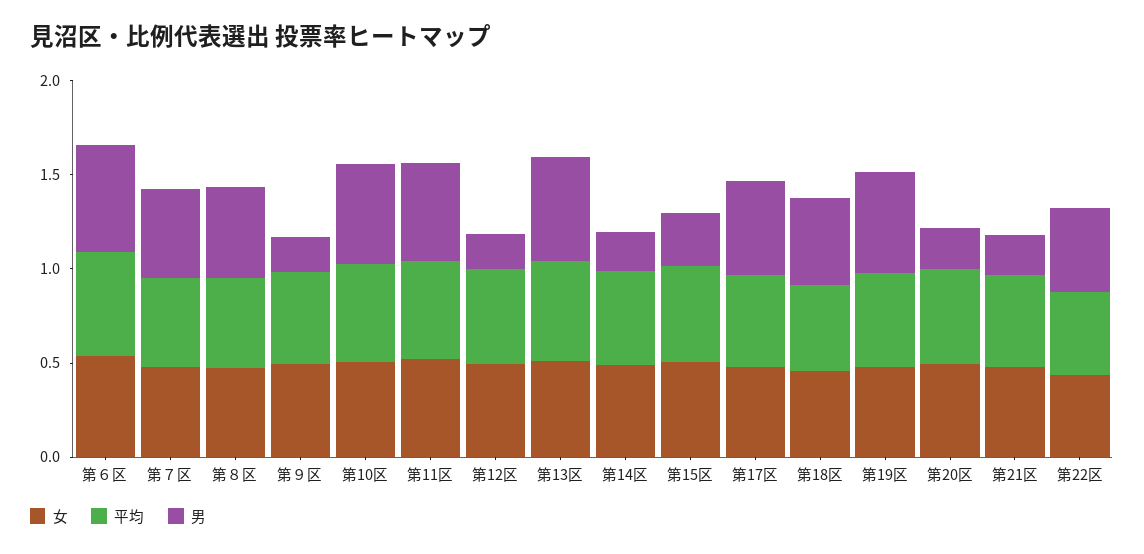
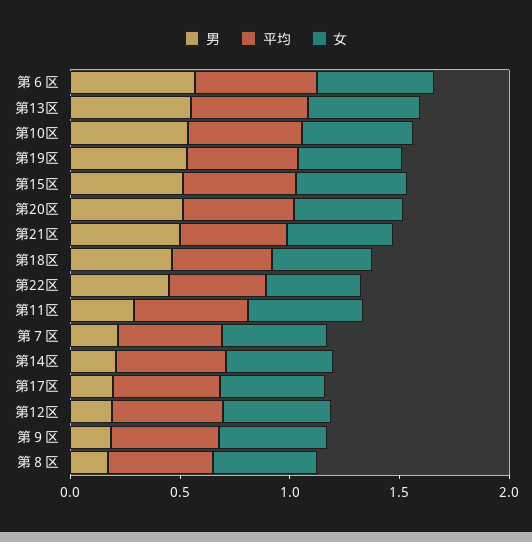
  {
    "女": {
      "第６区": 0.5,
      "第７区": 0.5,
      "第８区": 0.5,
      "第９区": 0.5,
      "第10区": 0.5,
      "第11区": 0.5,
      "第12区": 0.5,
      "第13区": 0.5,
      "第14区": 0.5,
      "第15区": 0.5,
      "第17区": 0.5,
      "第18区": 0.5,
      "第19区": 0.5,
      "第20区": 0.5,
      "第21区": 0.5,
      "第22区": 0.4
    },
    "平均": {
      "第６区": 0.6,
      "第７区": 0.5,
      "第８区": 0.5,
      "第９区": 0.5,
      "第10区": 0.5,
      "第11区": 0.5,
      "第12区": 0.5,
      "第13区": 0.5,
      "第14区": 0.5,
      "第15区": 0.5,
      "第17区": 0.5,
      "第18区": 0.5,
      "第19区": 0.5,
      "第20区": 0.5,
      "第21区": 0.5,
      "第22区": 0.4
    },
    "男": {
      "第６区": 0.6,
-     "第７区": 0.5,
+     "第７区": 0.2,
-     "第８区": 0.5,
+     "第８区": 0.2,
      "第９区": 0.2,
      "第10区": 0.5,
-     "第11区": 0.5,
+     "第11区": 0.3,
      "第12区": 0.2,
      "第13区": 0.6,
      "第14区": 0.2,
-     "第15区": 0.3,
+     "第15区": 0.5,
-     "第17区": 0.5,
+     "第17区": 0.2,
      "第18区": 0.5,
      "第19区": 0.5,
-     "第20区": 0.2,
+     "第20区": 0.5,
-     "第21区": 0.2,
+     "第21区": 0.5,
      "第22区": 0.4
    }
  }

